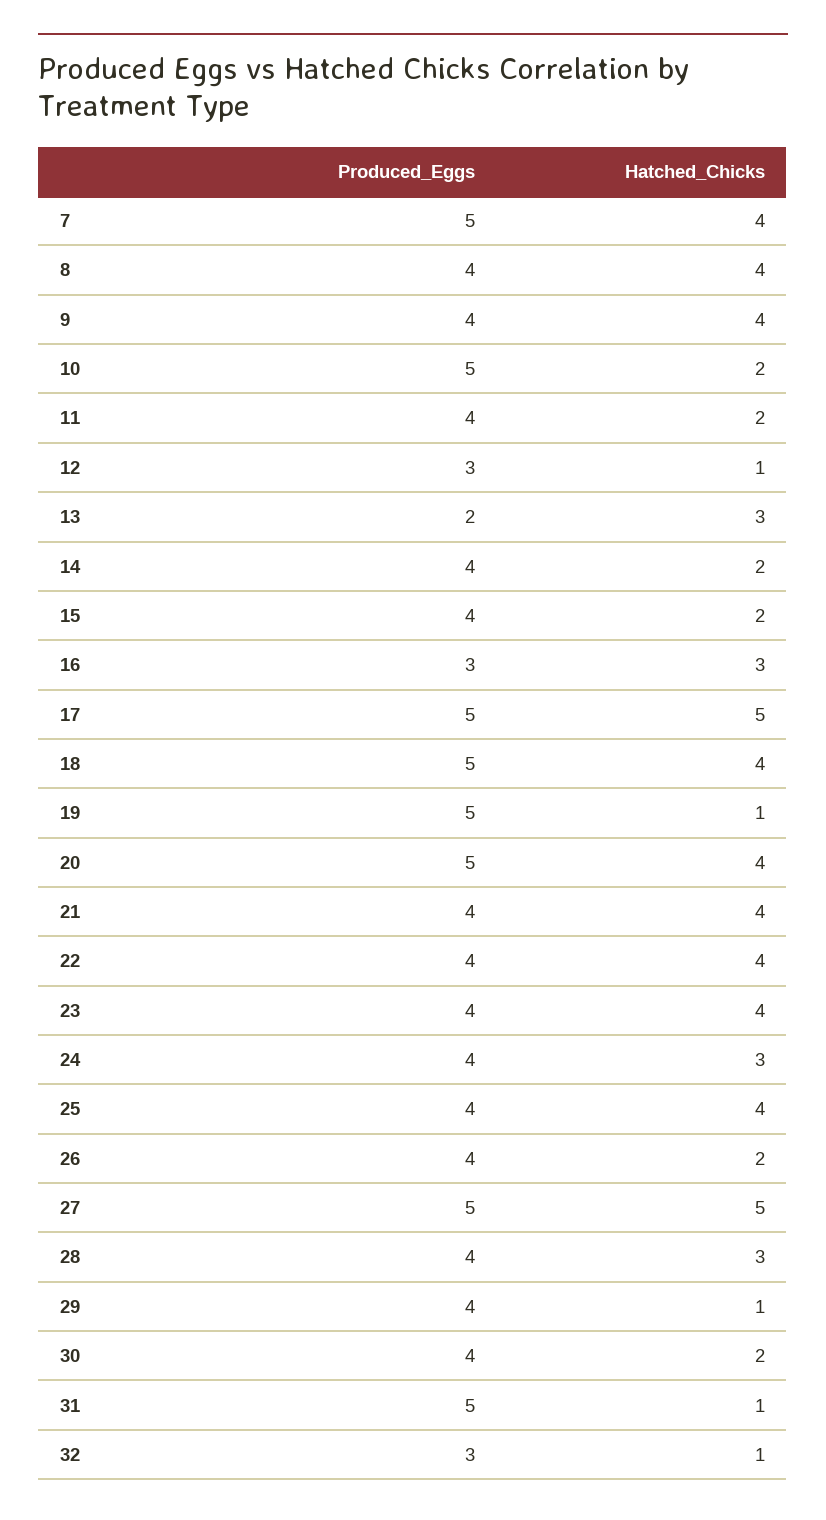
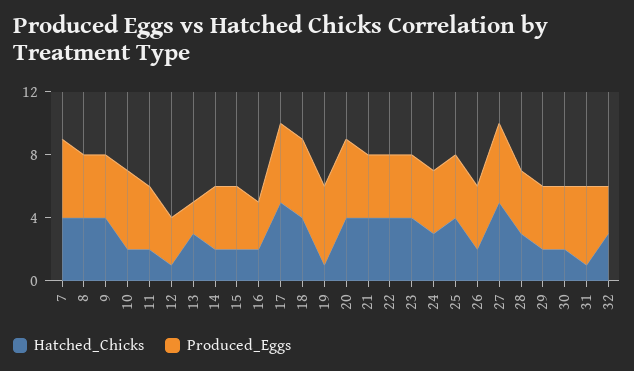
  {
    "Produced_Eggs": {
      "7": 5,
      "8": 4,
      "9": 4,
      "10": 5,
      "11": 4,
      "12": 3,
      "13": 2,
      "14": 4,
      "15": 4,
      "16": 3,
      "17": 5,
      "18": 5,
      "19": 5,
      "20": 5,
      "21": 4,
      "22": 4,
      "23": 4,
      "24": 4,
      "25": 4,
      "26": 4,
      "27": 5,
      "28": 4,
      "29": 4,
      "30": 4,
      "31": 5,
      "32": 3
    },
    "Hatched_Chicks": {
      "7": 4,
      "8": 4,
      "9": 4,
      "10": 2,
      "11": 2,
      "12": 1,
      "13": 3,
      "14": 2,
      "15": 2,
-     "16": 3,
+     "16": 2,
      "17": 5,
      "18": 4,
      "19": 1,
      "20": 4,
      "21": 4,
      "22": 4,
      "23": 4,
      "24": 3,
      "25": 4,
      "26": 2,
      "27": 5,
      "28": 3,
-     "29": 1,
+     "29": 2,
      "30": 2,
      "31": 1,
-     "32": 1
+     "32": 3
    }
  }

